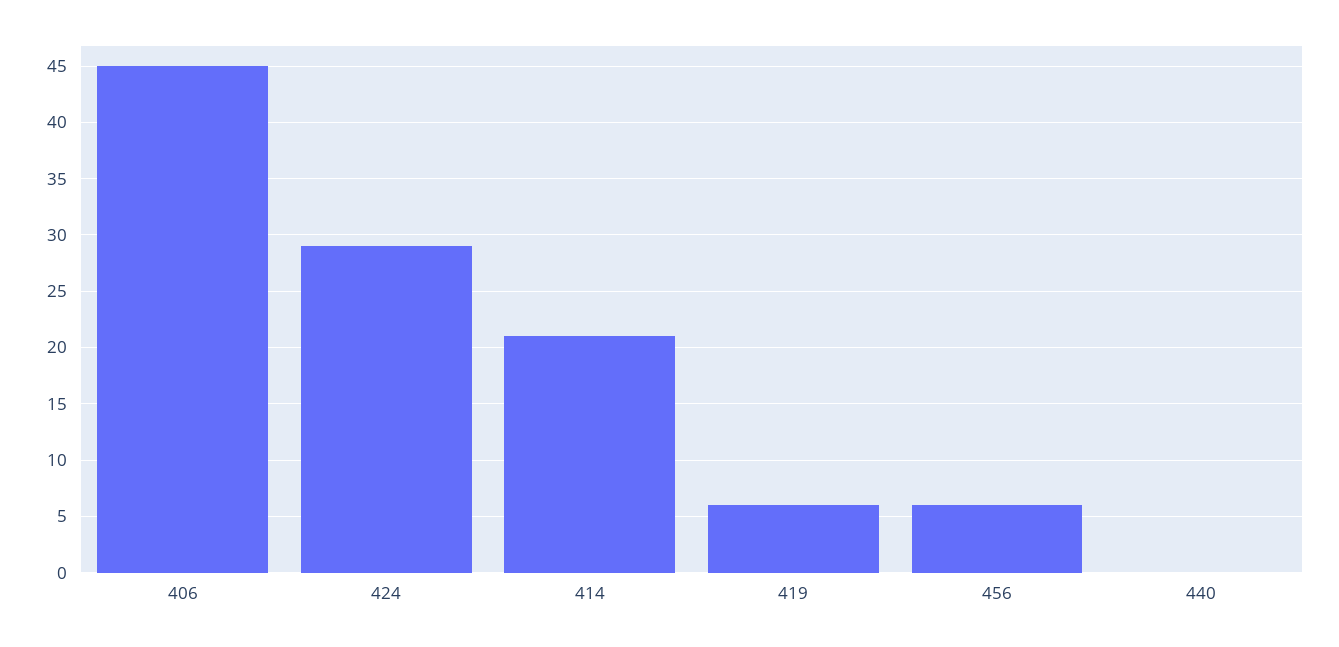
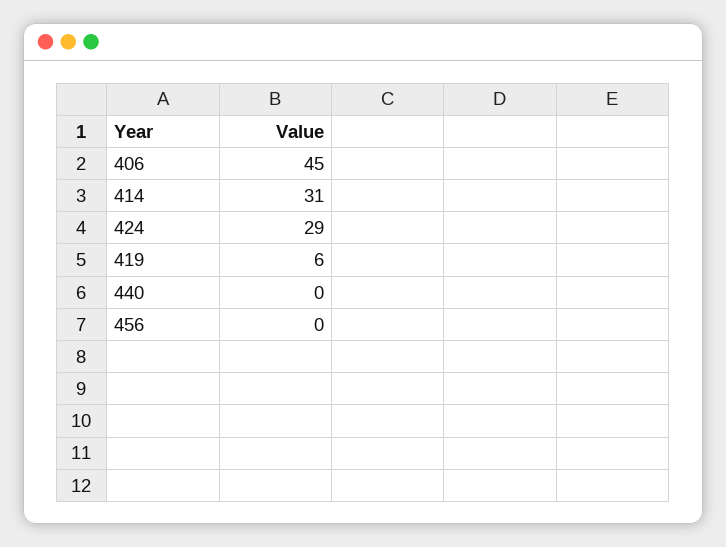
  {
    "406": 45,
    "424": 29,
-   "414": 21,
+   "414": 31,
    "419": 6,
-   "456": 6,
+   "456": 0,
    "440": 0
  }

